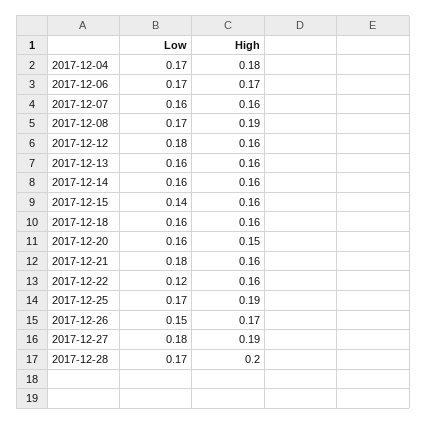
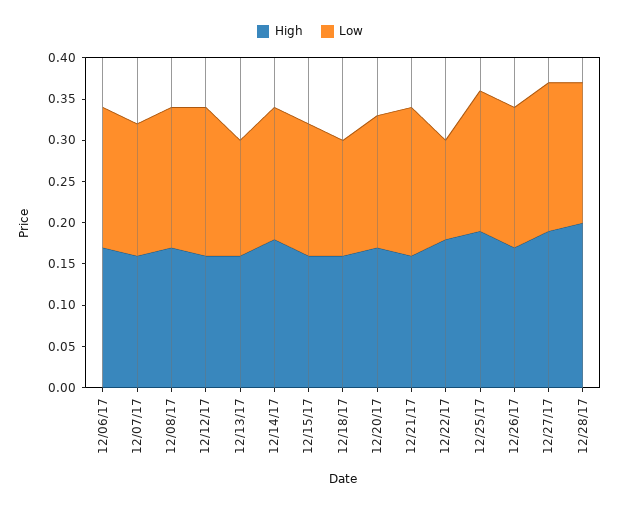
  {
    "Low": {
-     "2017-12-04": 0.17,
      "2017-12-06": 0.17,
      "2017-12-07": 0.16,
      "2017-12-08": 0.17,
      "2017-12-12": 0.18,
-     "2017-12-13": 0.16,
+     "2017-12-13": 0.14,
      "2017-12-14": 0.16,
-     "2017-12-15": 0.14,
+     "2017-12-15": 0.16,
-     "2017-12-18": 0.16,
+     "2017-12-18": 0.14,
      "2017-12-20": 0.16,
      "2017-12-21": 0.18,
      "2017-12-22": 0.12,
      "2017-12-25": 0.17,
-     "2017-12-26": 0.15,
+     "2017-12-26": 0.17,
      "2017-12-27": 0.18,
      "2017-12-28": 0.17
    },
    "High": {
-     "2017-12-04": 0.18,
      "2017-12-06": 0.17,
      "2017-12-07": 0.16,
-     "2017-12-08": 0.19,
+     "2017-12-08": 0.17,
      "2017-12-12": 0.16,
      "2017-12-13": 0.16,
-     "2017-12-14": 0.16,
+     "2017-12-14": 0.18,
      "2017-12-15": 0.16,
      "2017-12-18": 0.16,
-     "2017-12-20": 0.15,
+     "2017-12-20": 0.17,
      "2017-12-21": 0.16,
-     "2017-12-22": 0.16,
+     "2017-12-22": 0.18,
      "2017-12-25": 0.19,
      "2017-12-26": 0.17,
      "2017-12-27": 0.19,
      "2017-12-28": 0.2
    }
  }

